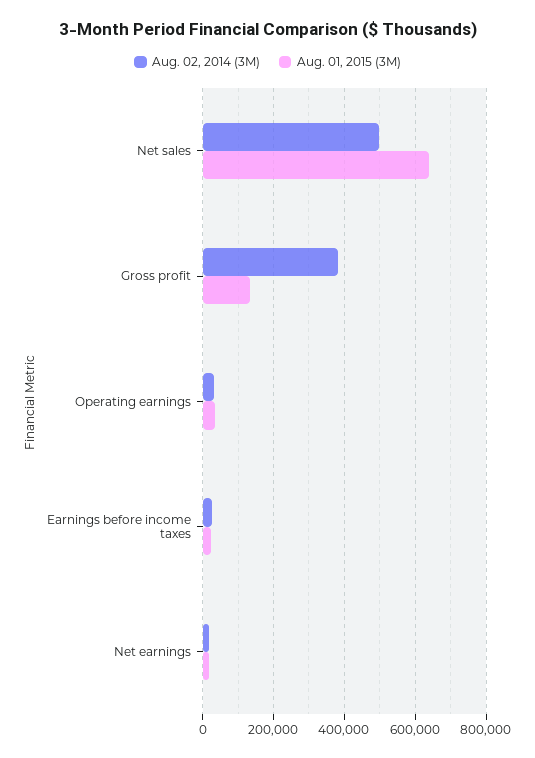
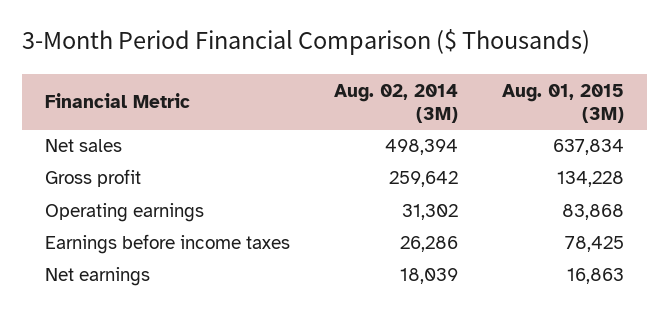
  {
    "Aug. 02, 2014 (3M)": {
      "Net sales": 498394,
-     "Gross profit": 380000,
+     "Gross profit": 259642,
      "Operating earnings": 31302,
      "Earnings before income taxes": 26286,
      "Net earnings": 18039
    },
    "Aug. 01, 2015 (3M)": {
      "Net sales": 637834,
      "Gross profit": 134228,
-     "Operating earnings": 40000,
+     "Operating earnings": 83868,
-     "Earnings before income taxes": 20000,
+     "Earnings before income taxes": 78425,
      "Net earnings": 16863
    }
  }

